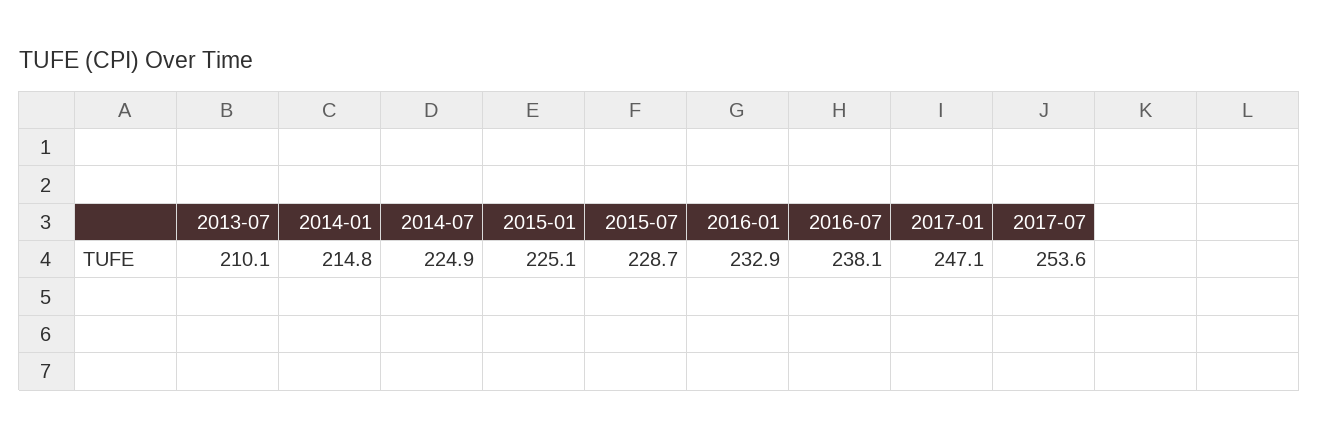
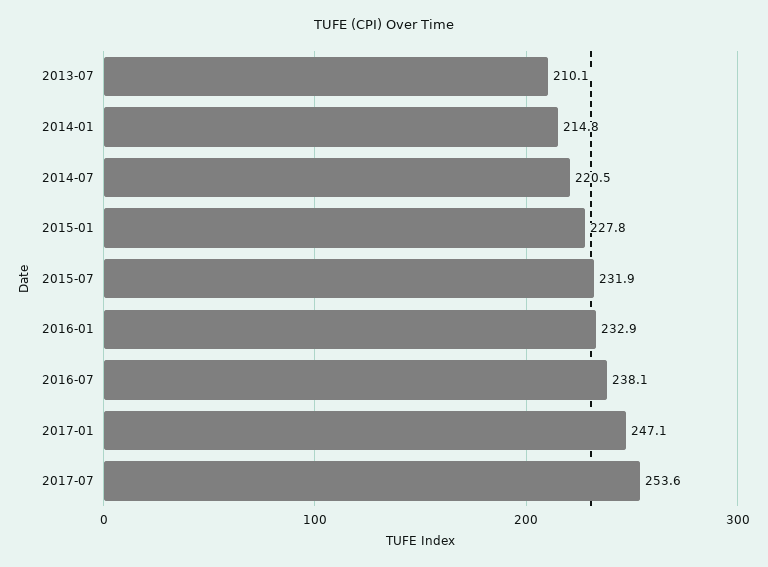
  {
    "2013-07": 210.1,
    "2014-01": 214.8,
-   "2014-07": 224.9,
+   "2014-07": 220.5,
-   "2015-01": 225.1,
+   "2015-01": 227.8,
-   "2015-07": 228.7,
+   "2015-07": 231.9,
    "2016-01": 232.9,
    "2016-07": 238.1,
    "2017-01": 247.1,
    "2017-07": 253.6
  }

